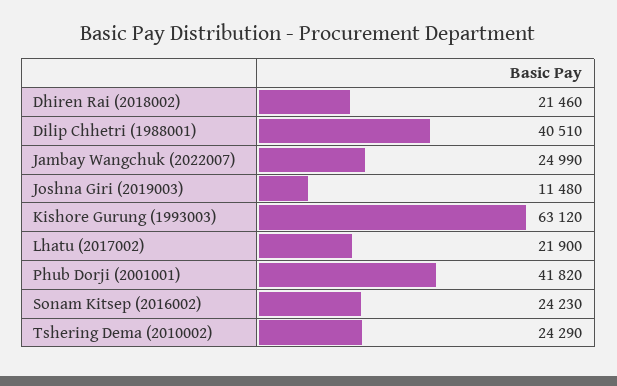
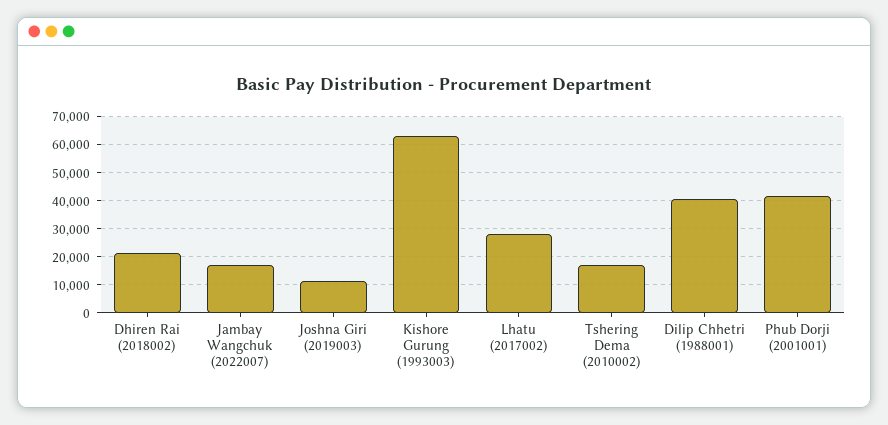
  {
    "Dhiren Rai (2018002)": 21460,
    "Dilip Chhetri (1988001)": 40510,
-   "Jambay Wangchuk (2022007)": 24990,
+   "Jambay Wangchuk (2022007)": 17500,
    "Joshna Giri (2019003)": 11480,
    "Kishore Gurung (1993003)": 63120,
-   "Lhatu (2017002)": 21900,
+   "Lhatu (2017002)": 27500,
    "Phub Dorji (2001001)": 41820,
-   "Sonam Kitsep (2016002)": 24230,
-   "Tshering Dema (2010002)": 24290
+   "Tshering Dema (2010002)": 17500
  }

